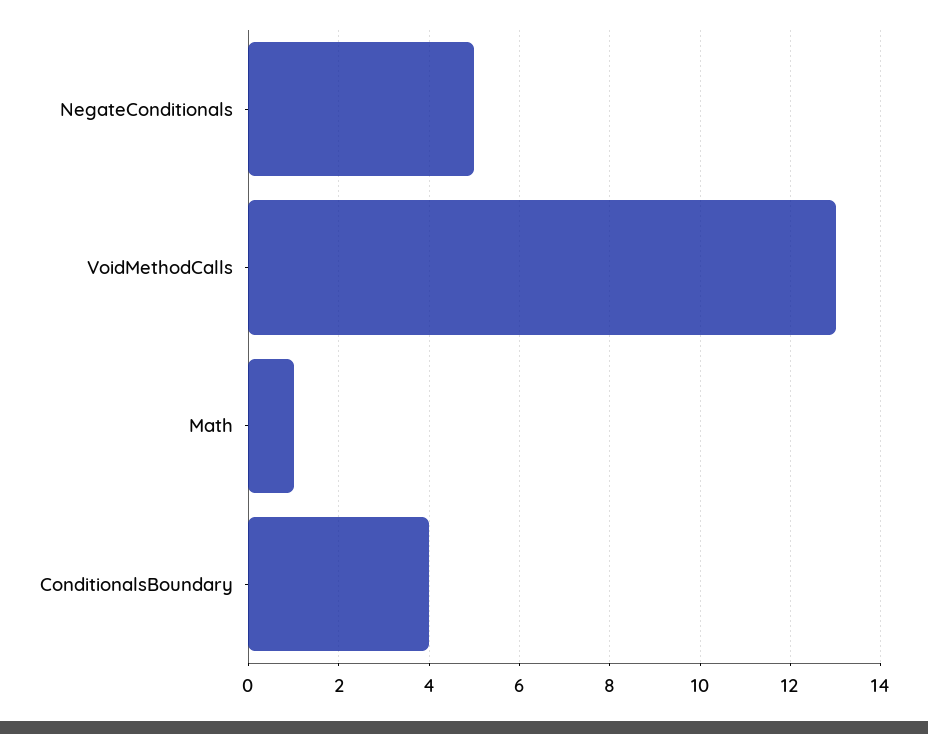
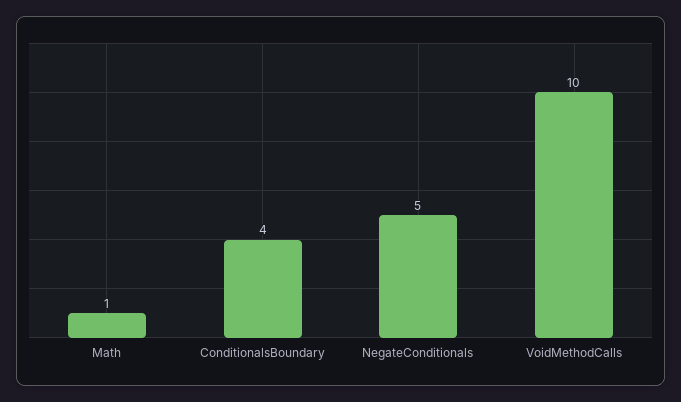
  {
    "NegateConditionals": 5,
-   "VoidMethodCalls": 13,
+   "VoidMethodCalls": 10,
    "Math": 1,
    "ConditionalsBoundary": 4
  }

